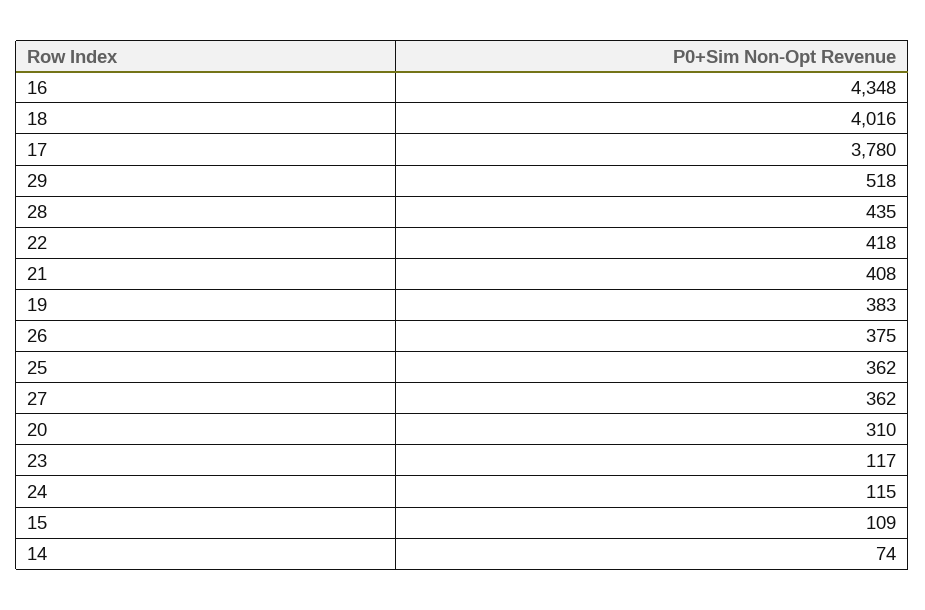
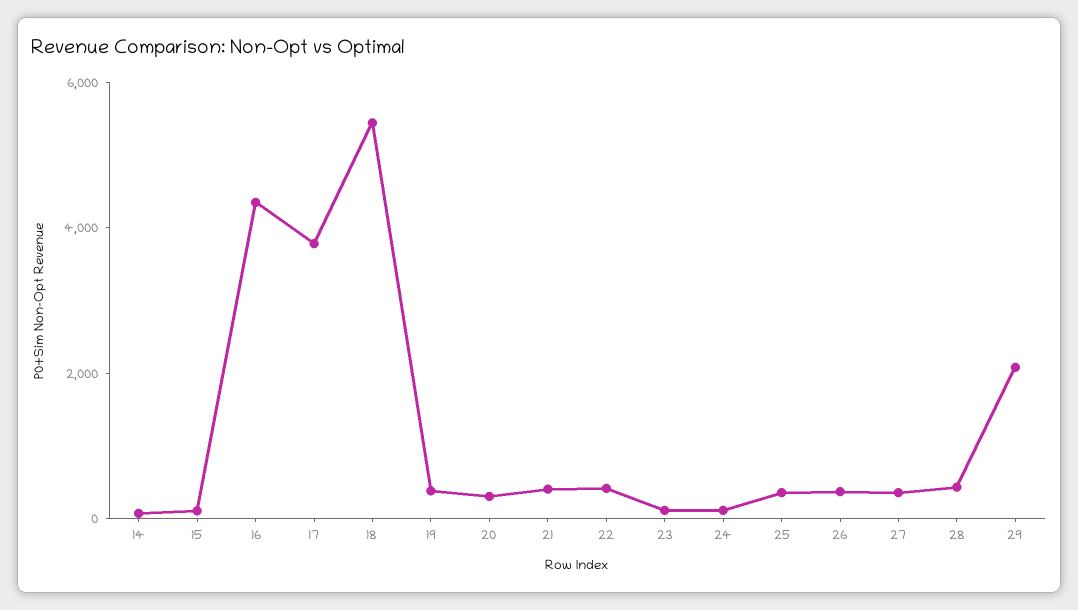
  {
    "16": 4348,
-   "18": 4016,
+   "18": 5500,
    "17": 3780,
-   "29": 518,
+   "29": 2000,
    "28": 435,
    "22": 418,
    "21": 408,
    "19": 383,
    "26": 375,
    "25": 362,
    "27": 362,
    "20": 310,
    "23": 117,
    "24": 115,
    "15": 109,
    "14": 74
  }

